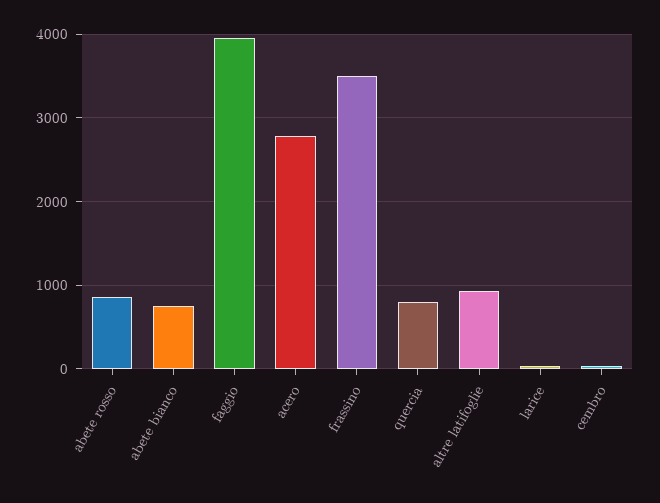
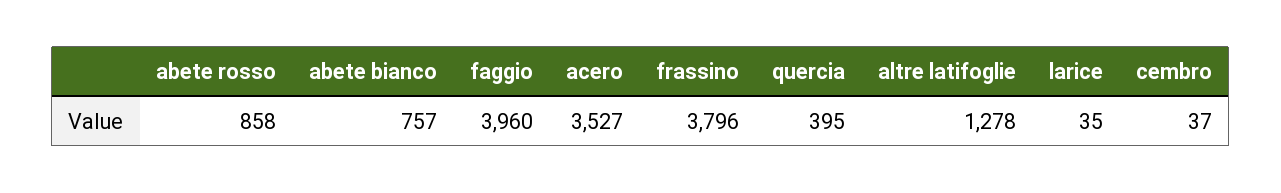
  {
    "abete rosso": 858,
    "abete bianco": 757,
    "faggio": 3960,
-   "acero": 2800,
+   "acero": 3527,
-   "frassino": 3500,
+   "frassino": 3796,
-   "quercia": 800,
+   "quercia": 395,
-   "altre latifoglie": 900,
+   "altre latifoglie": 1278,
    "larice": 35,
    "cembro": 37
  }

